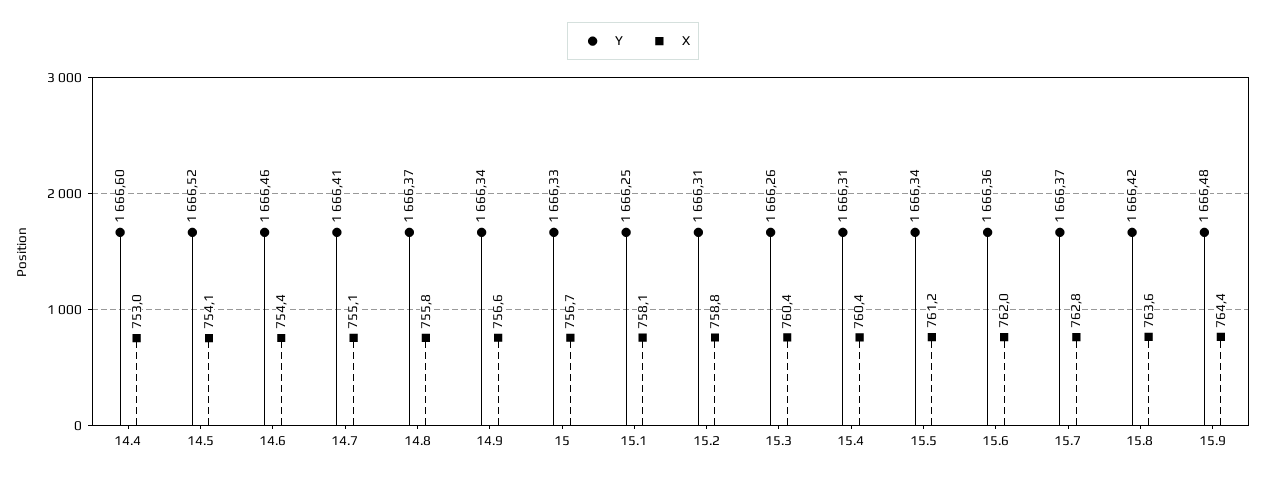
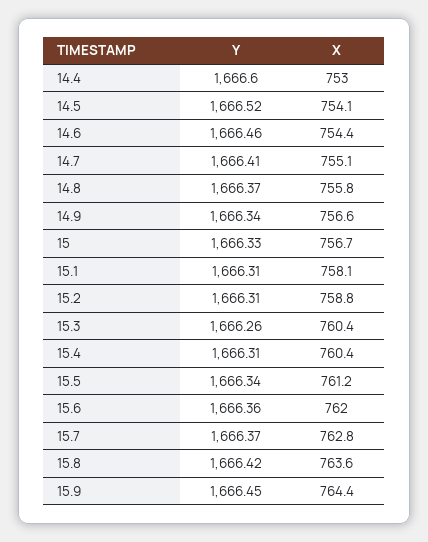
  {
    "Y": {
      "14.4": 1666.6,
      "14.5": 1666.52,
      "14.6": 1666.46,
      "14.7": 1666.41,
      "14.8": 1666.37,
      "14.9": 1666.34,
      "15": 1666.33,
-     "15.1": 1666.25,
+     "15.1": 1666.31,
      "15.2": 1666.31,
      "15.3": 1666.26,
      "15.4": 1666.31,
      "15.5": 1666.34,
      "15.6": 1666.36,
      "15.7": 1666.37,
      "15.8": 1666.42,
-     "15.9": 1666.48
+     "15.9": 1666.45
    },
    "X": {
      "14.4": 753,
      "14.5": 754.1,
      "14.6": 754.4,
      "14.7": 755.1,
      "14.8": 755.8,
      "14.9": 756.6,
      "15": 756.7,
      "15.1": 758.1,
      "15.2": 758.8,
      "15.3": 760.4,
      "15.4": 760.4,
      "15.5": 761.2,
      "15.6": 762,
      "15.7": 762.8,
      "15.8": 763.6,
      "15.9": 764.4
    }
  }

